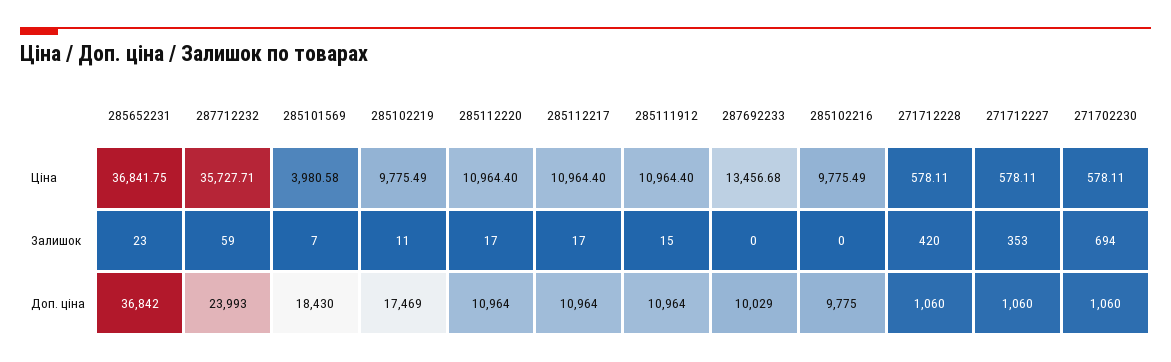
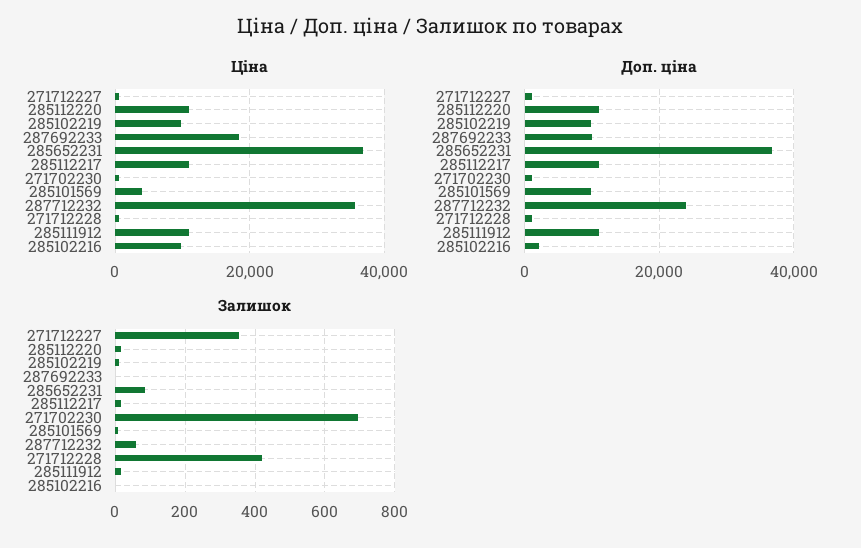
  {
    "Ціна": {
      "285652231": 36841.75,
      "287712232": 35727.71,
      "285101569": 3980.58,
      "285102219": 9775.49,
      "285112220": 10964.4,
      "285112217": 10964.4,
      "285111912": 10964.4,
-     "287692233": 13456.68,
+     "287692233": 18000,
      "285102216": 9775.49,
      "271712228": 578.11,
      "271712227": 578.11,
      "271702230": 578.11
    },
    "Залишок": {
-     "285652231": 23,
+     "285652231": 80,
      "287712232": 59,
      "285101569": 7,
      "285102219": 11,
      "285112220": 17,
      "285112217": 17,
      "285111912": 15,
      "287692233": 0,
      "285102216": 0,
      "271712228": 420,
      "271712227": 353,
      "271702230": 694
    },
    "Доп. ціна": {
      "285652231": 36842,
      "287712232": 23993,
-     "285101569": 18430,
+     "285101569": 10000,
-     "285102219": 17469,
+     "285102219": 10000,
      "285112220": 10964,
      "285112217": 10964,
      "285111912": 10964,
      "287692233": 10029,
-     "285102216": 9775,
+     "285102216": 2000,
      "271712228": 1060,
      "271712227": 1060,
      "271702230": 1060
    }
  }

